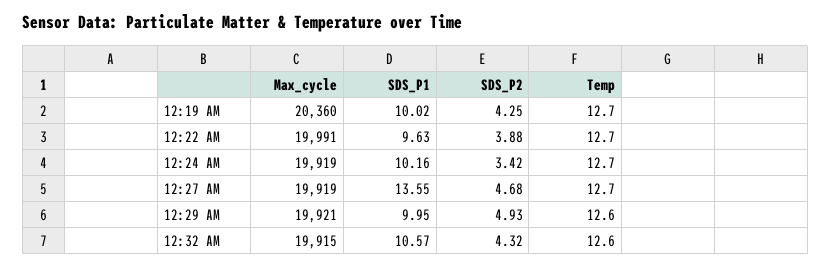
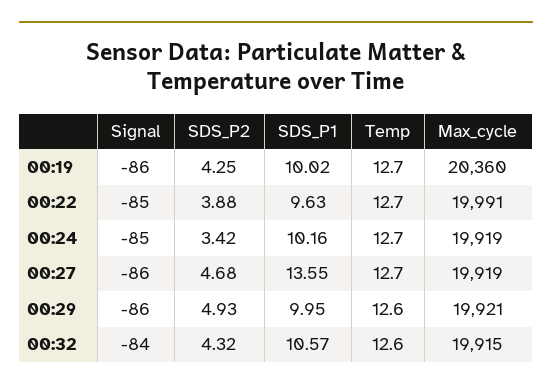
  {
    "Max_cycle": {
      "12:19 AM": 20360,
      "12:22 AM": 19991,
      "12:24 AM": 19919,
      "12:27 AM": 19919,
      "12:29 AM": 19921,
      "12:32 AM": 19915
    },
    "SDS_P1": {
      "12:19 AM": 10.02,
      "12:22 AM": 9.63,
      "12:24 AM": 10.16,
      "12:27 AM": 13.55,
      "12:29 AM": 9.95,
      "12:32 AM": 10.57
    },
    "SDS_P2": {
      "12:19 AM": 4.25,
      "12:22 AM": 3.88,
      "12:24 AM": 3.42,
      "12:27 AM": 4.68,
      "12:29 AM": 4.93,
      "12:32 AM": 4.32
    },
    "Temp": {
      "12:19 AM": 12.7,
      "12:22 AM": 12.7,
      "12:24 AM": 12.7,
      "12:27 AM": 12.7,
      "12:29 AM": 12.6,
      "12:32 AM": 12.6
-   }
+   },
+   "Signal": {
+     "12:19 AM": -86,
+     "12:22 AM": -85,
+     "12:24 AM": -85,
+     "12:27 AM": -86,
+     "12:29 AM": -86,
+     "12:32 AM": -84
+   }
  }

